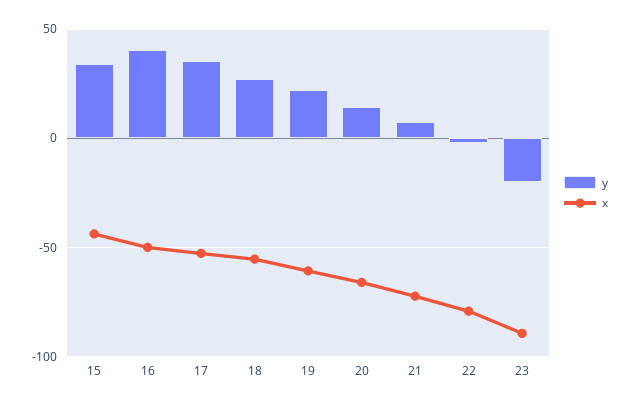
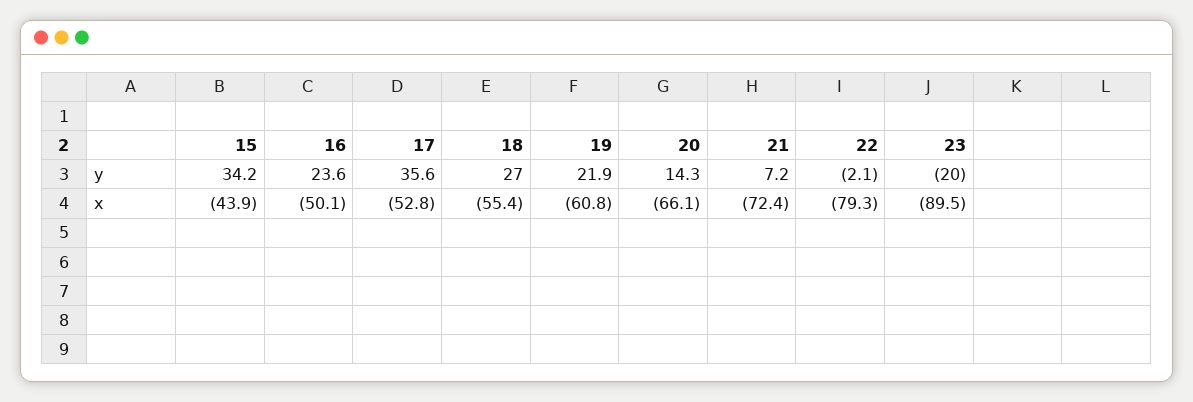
  {
    "y": {
      "15": 34.2,
-     "16": 40,
+     "16": 23.6,
      "17": 35.6,
      "18": 27,
      "19": 21.9,
      "20": 14.3,
      "21": 7.2,
      "22": -2.1,
      "23": -20
    },
    "x": {
      "15": -43.9,
      "16": -50.1,
      "17": -52.8,
      "18": -55.4,
      "19": -60.8,
      "20": -66.1,
      "21": -72.4,
      "22": -79.3,
      "23": -89.5
    }
  }

